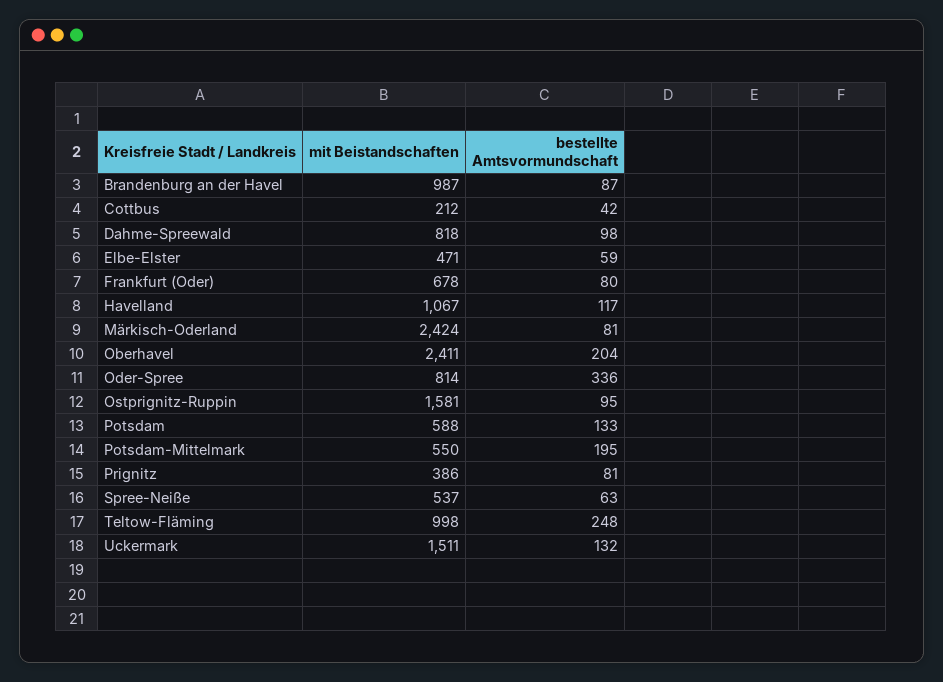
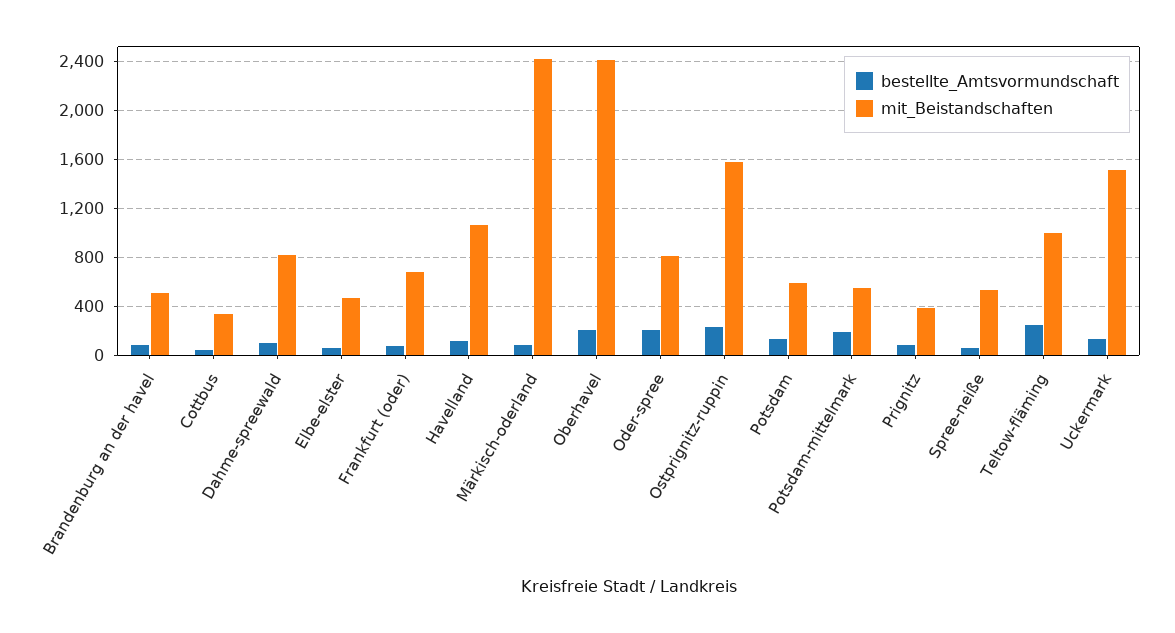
  {
    "mit Beistandschaften": {
-     "Brandenburg an der Havel": 987,
+     "Brandenburg an der Havel": 500,
-     "Cottbus": 212,
+     "Cottbus": 350,
      "Dahme-Spreewald": 818,
      "Elbe-Elster": 471,
      "Frankfurt (Oder)": 678,
      "Havelland": 1067,
      "Märkisch-Oderland": 2424,
      "Oberhavel": 2411,
      "Oder-Spree": 814,
      "Ostprignitz-Ruppin": 1581,
      "Potsdam": 588,
      "Potsdam-Mittelmark": 550,
      "Prignitz": 386,
      "Spree-Neiße": 537,
      "Teltow-Fläming": 998,
      "Uckermark": 1511
    },
    "bestellte Amtsvormundschaft": {
      "Brandenburg an der Havel": 87,
      "Cottbus": 42,
      "Dahme-Spreewald": 98,
      "Elbe-Elster": 59,
      "Frankfurt (Oder)": 80,
      "Havelland": 117,
      "Märkisch-Oderland": 81,
      "Oberhavel": 204,
-     "Oder-Spree": 336,
+     "Oder-Spree": 200,
-     "Ostprignitz-Ruppin": 95,
+     "Ostprignitz-Ruppin": 250,
      "Potsdam": 133,
      "Potsdam-Mittelmark": 195,
      "Prignitz": 81,
      "Spree-Neiße": 63,
      "Teltow-Fläming": 248,
      "Uckermark": 132
    }
  }

